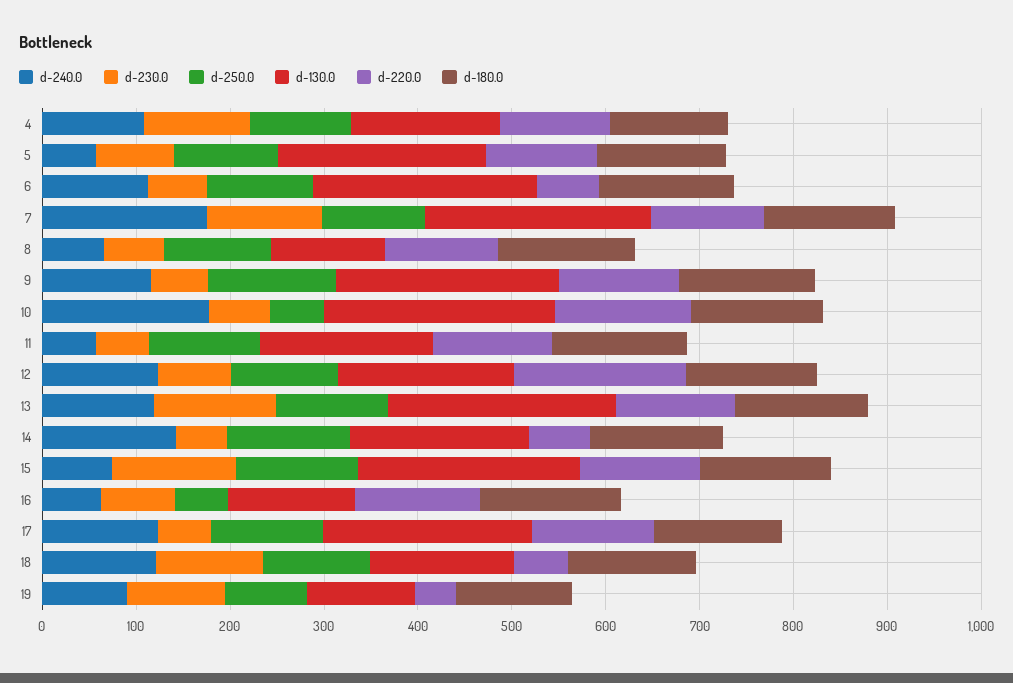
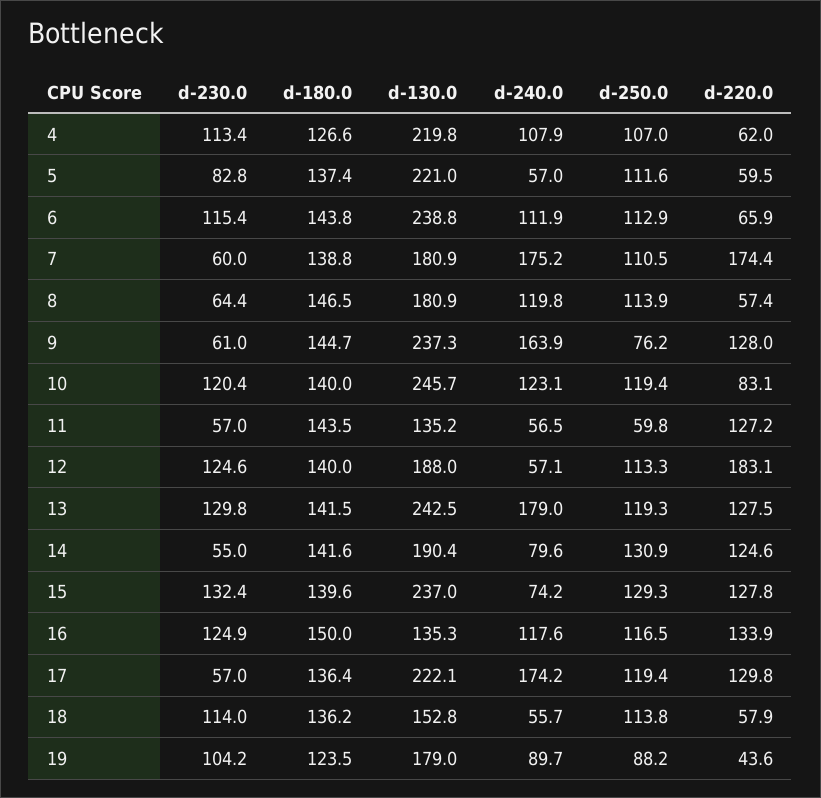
  {
    "d-240.0": {
      "4": 107.9,
      "5": 57,
      "6": 111.9,
      "7": 175.2,
-     "8": 60,
+     "8": 119.8,
-     "9": 120,
+     "9": 163.9,
-     "10": 180,
+     "10": 123.1,
      "11": 56.5,
-     "12": 120,
+     "12": 57.1,
-     "13": 120,
+     "13": 179,
-     "14": 140,
+     "14": 79.6,
      "15": 74.2,
-     "16": 60,
+     "16": 117.6,
-     "17": 120,
+     "17": 174.2,
-     "18": 120,
+     "18": 55.7,
      "19": 89.7
    },
    "d-230.0": {
      "4": 113.4,
      "5": 82.8,
-     "6": 60,
+     "6": 115.4,
-     "7": 120,
+     "7": 60,
      "8": 64.4,
      "9": 61,
-     "10": 60,
+     "10": 120.4,
      "11": 57,
-     "12": 80,
+     "12": 124.6,
      "13": 129.8,
      "14": 55,
      "15": 132.4,
-     "16": 80,
+     "16": 124.9,
      "17": 57,
      "18": 114,
      "19": 104.2
    },
    "d-250.0": {
      "4": 107,
      "5": 111.6,
      "6": 112.9,
      "7": 110.5,
      "8": 113.9,
-     "9": 140,
+     "9": 76.2,
-     "10": 60,
+     "10": 119.4,
-     "11": 120,
+     "11": 59.8,
      "12": 113.3,
      "13": 119.3,
      "14": 130.9,
      "15": 129.3,
-     "16": 60,
+     "16": 116.5,
      "17": 119.4,
      "18": 113.8,
      "19": 88.2
    },
    "d-130.0": {
-     "4": 160,
+     "4": 219.8,
      "5": 221,
      "6": 238.8,
-     "7": 240,
+     "7": 180.9,
-     "8": 120,
+     "8": 180.9,
      "9": 237.3,
      "10": 245.7,
-     "11": 180,
+     "11": 135.2,
      "12": 188,
      "13": 242.5,
      "14": 190.4,
      "15": 237,
      "16": 135.3,
      "17": 222.1,
      "18": 152.8,
-     "19": 120
+     "19": 179
    },
    "d-220.0": {
-     "4": 120,
+     "4": 62,
-     "5": 120,
+     "5": 59.5,
      "6": 65.9,
-     "7": 120,
+     "7": 174.4,
-     "8": 120,
+     "8": 57.4,
      "9": 128,
-     "10": 140,
+     "10": 83.1,
      "11": 127.2,
      "12": 183.1,
      "13": 127.5,
-     "14": 60,
+     "14": 124.6,
      "15": 127.8,
      "16": 133.9,
      "17": 129.8,
      "18": 57.9,
      "19": 43.6
    },
    "d-180.0": {
      "4": 126.6,
      "5": 137.4,
      "6": 143.8,
      "7": 138.8,
      "8": 146.5,
      "9": 144.7,
      "10": 140,
      "11": 143.5,
      "12": 140,
      "13": 141.5,
      "14": 141.6,
      "15": 139.6,
      "16": 150,
      "17": 136.4,
      "18": 136.2,
      "19": 123.5
    }
  }

